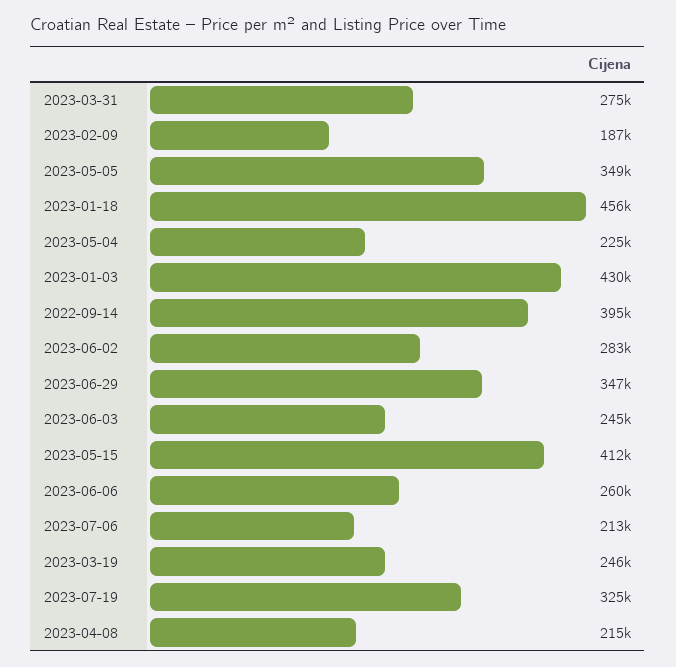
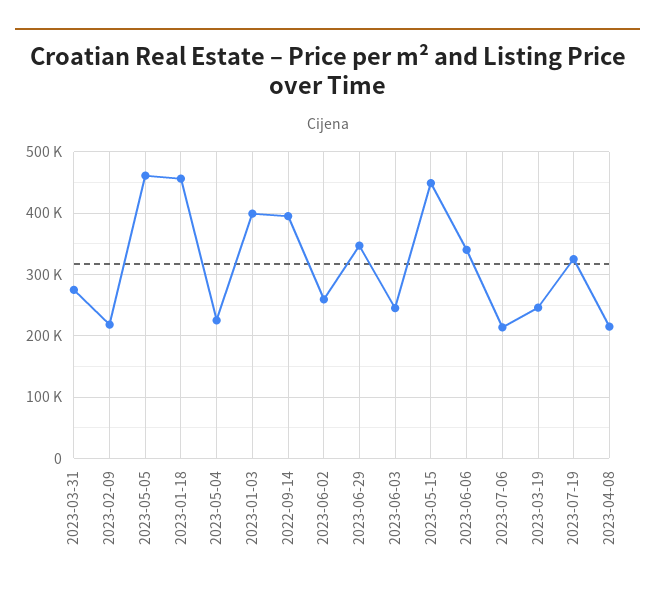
  {
    "2023-03-31": 275000,
-   "2023-02-09": 187000,
+   "2023-02-09": 220000,
-   "2023-05-05": 349000,
+   "2023-05-05": 460000,
    "2023-01-18": 456000,
    "2023-05-04": 225000,
-   "2023-01-03": 430000,
+   "2023-01-03": 400000,
    "2022-09-14": 395000,
-   "2023-06-02": 283000,
+   "2023-06-02": 260000,
    "2023-06-29": 347000,
    "2023-06-03": 245000,
-   "2023-05-15": 412000,
+   "2023-05-15": 450000,
-   "2023-06-06": 260000,
+   "2023-06-06": 340000,
    "2023-07-06": 213000,
    "2023-03-19": 246000,
    "2023-07-19": 325000,
    "2023-04-08": 215000
  }

